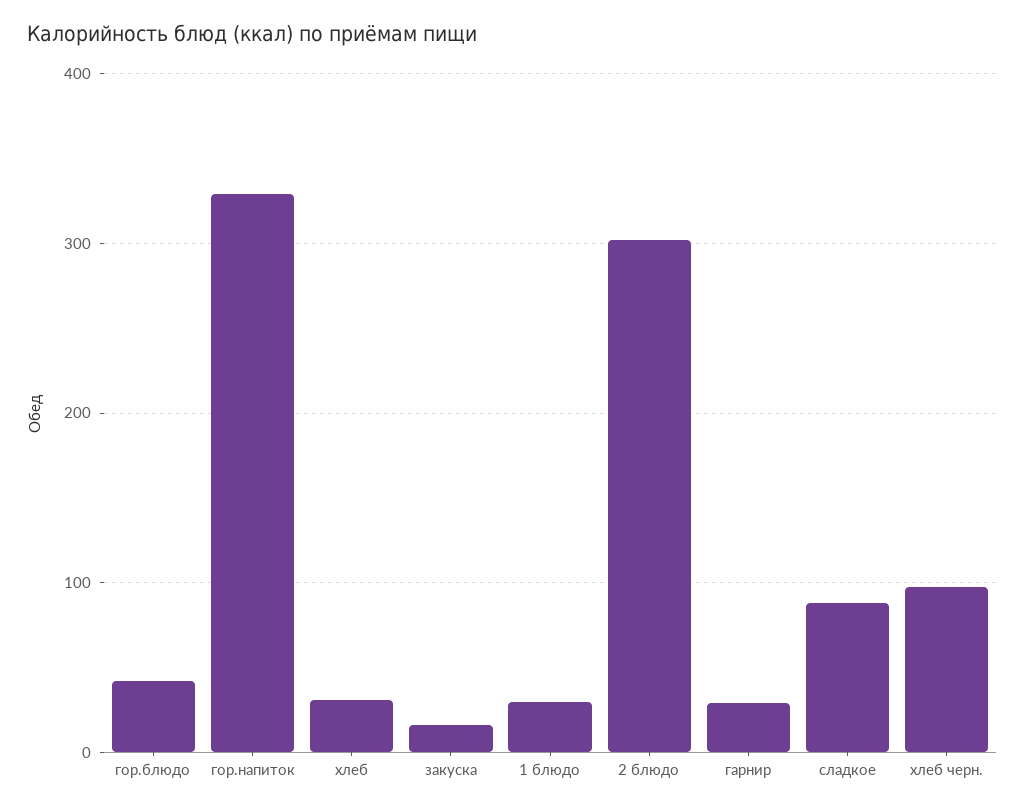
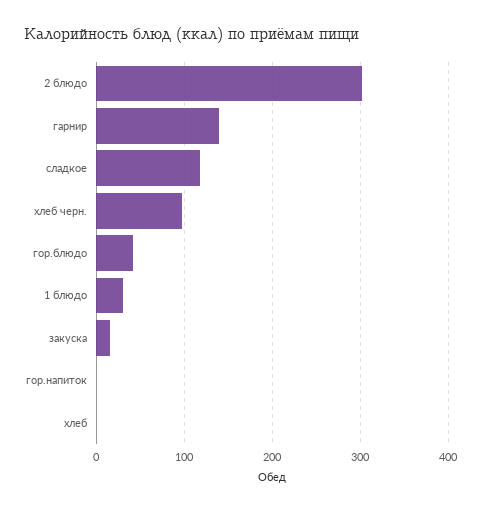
  {
    "гор.блюдо": 40,
-   "гор.напиток": 330,
+   "гор.напиток": 0,
-   "хлеб": 30,
+   "хлеб": 0,
    "закуска": 20,
    "1 блюдо": 30,
    "2 блюдо": 300,
-   "гарнир": 30,
+   "гарнир": 140,
-   "сладкое": 90,
+   "сладкое": 120,
    "хлеб черн.": 100
  }

